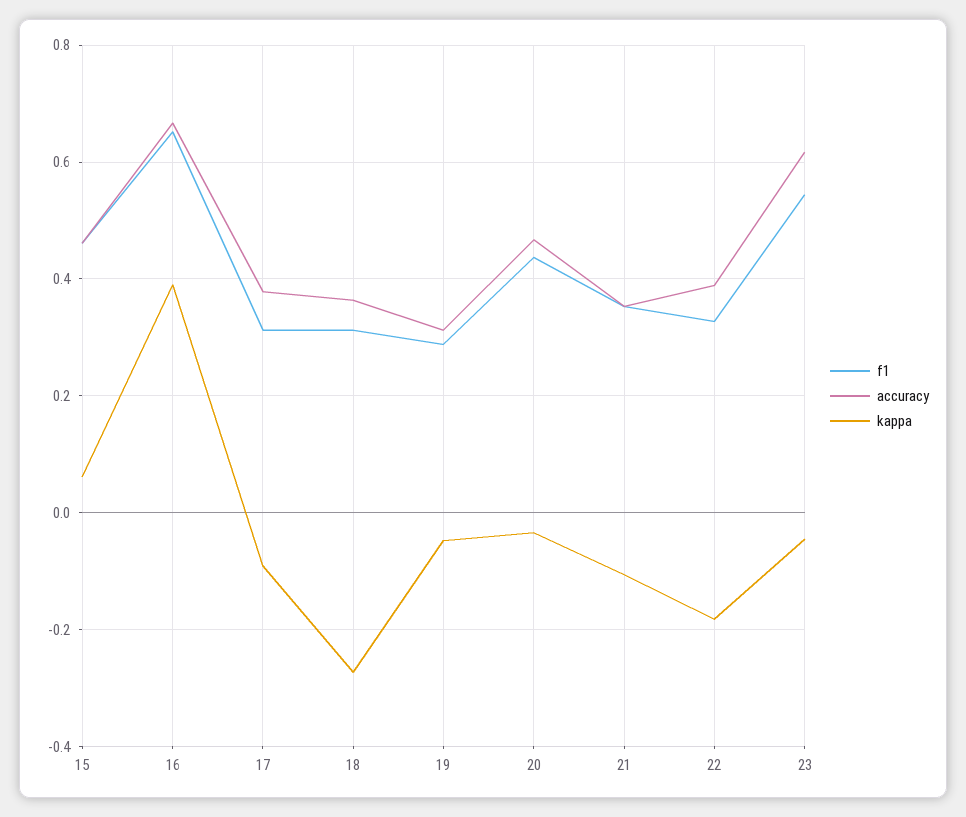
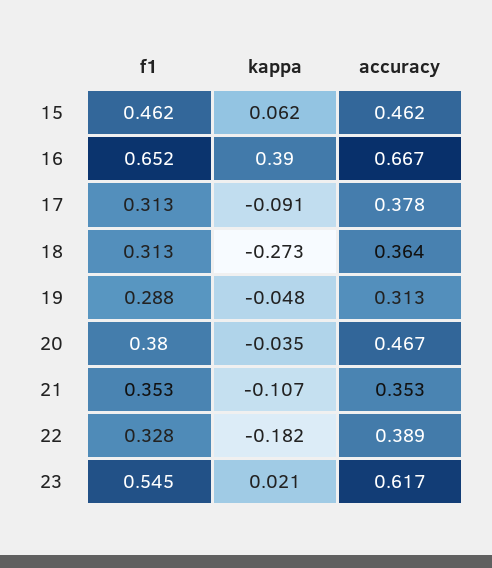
  {
    "f1": {
      "15": 0.462,
      "16": 0.652,
      "17": 0.313,
      "18": 0.313,
      "19": 0.288,
-     "20": 0.44,
+     "20": 0.38,
      "21": 0.353,
      "22": 0.328,
      "23": 0.545
    },
    "accuracy": {
      "15": 0.462,
      "16": 0.667,
      "17": 0.378,
      "18": 0.364,
      "19": 0.313,
      "20": 0.467,
      "21": 0.353,
      "22": 0.389,
      "23": 0.617
    },
    "kappa": {
      "15": 0.062,
      "16": 0.39,
      "17": -0.091,
      "18": -0.273,
      "19": -0.048,
      "20": -0.035,
      "21": -0.107,
      "22": -0.182,
-     "23": -0.04
+     "23": 0.021
    }
  }

